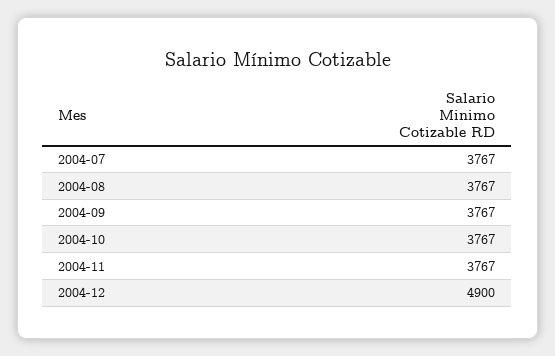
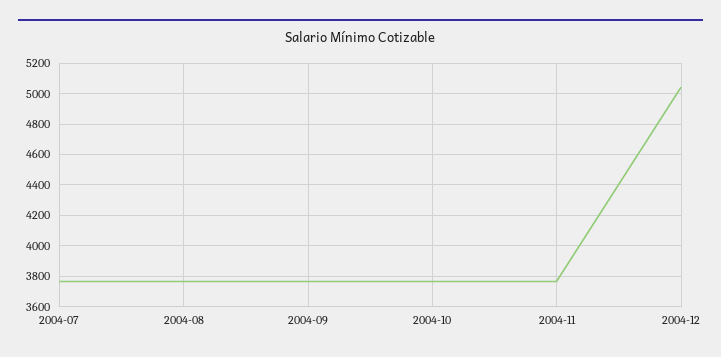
  {
    "2004-07": 3767,
    "2004-08": 3767,
    "2004-09": 3767,
    "2004-10": 3767,
    "2004-11": 3767,
-   "2004-12": 4900
+   "2004-12": 5050
  }

